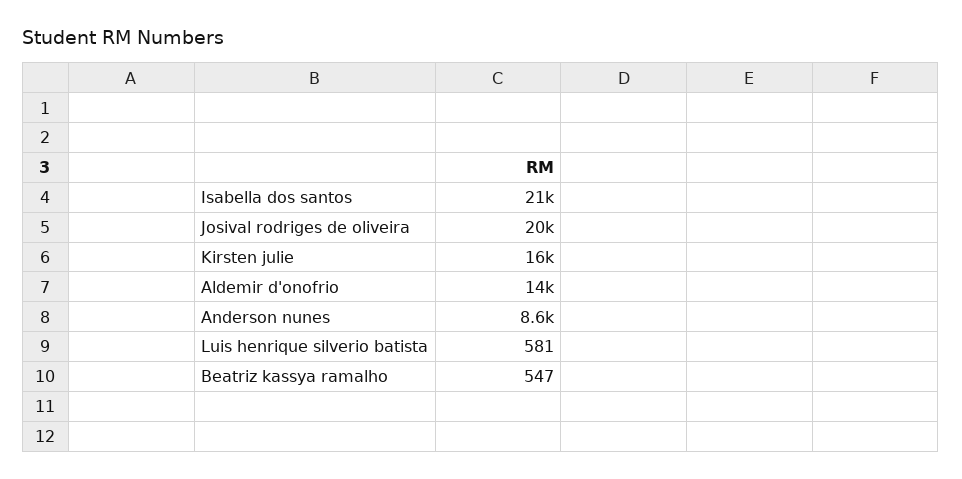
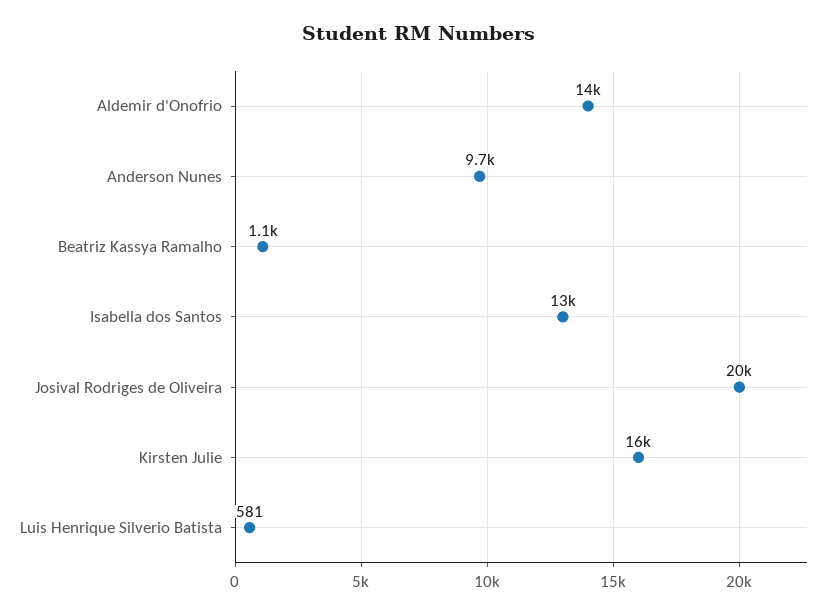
  {
-   "Isabella dos santos": 21000,
+   "Isabella dos santos": 13000,
    "Josival rodriges de oliveira": 20000,
    "Kirsten julie": 16000,
    "Aldemir d'onofrio": 14000,
-   "Anderson nunes": 8600,
+   "Anderson nunes": 9700,
    "Luis henrique silverio batista": 581,
-   "Beatriz kassya ramalho": 547
+   "Beatriz kassya ramalho": 1100
  }

